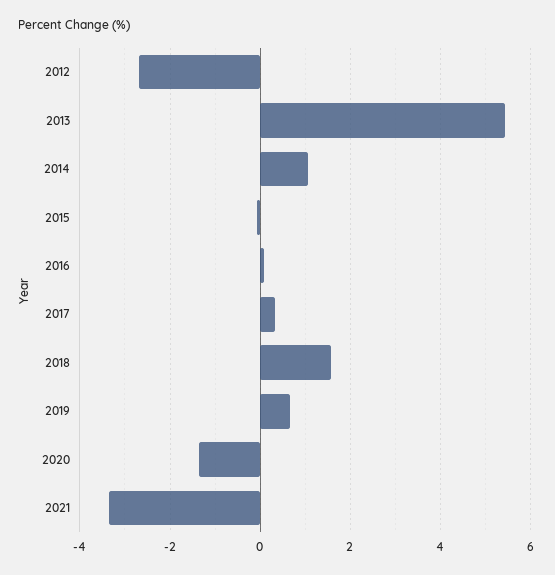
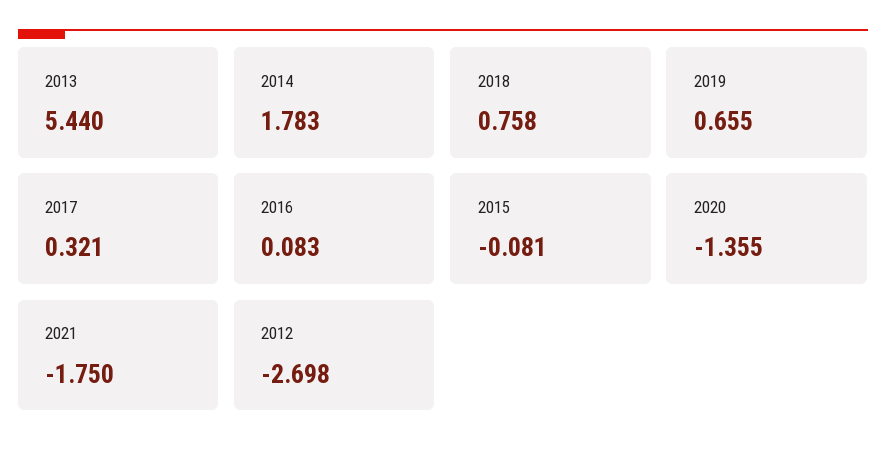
  {
    "2012": -2.698,
    "2013": 5.44,
-   "2014": 1,
+   "2014": 1.783,
    "2015": -0.081,
    "2016": 0.083,
    "2017": 0.321,
-   "2018": 1.6,
+   "2018": 0.758,
    "2019": 0.655,
    "2020": -1.355,
-   "2021": -3.4
+   "2021": -1.75
  }

